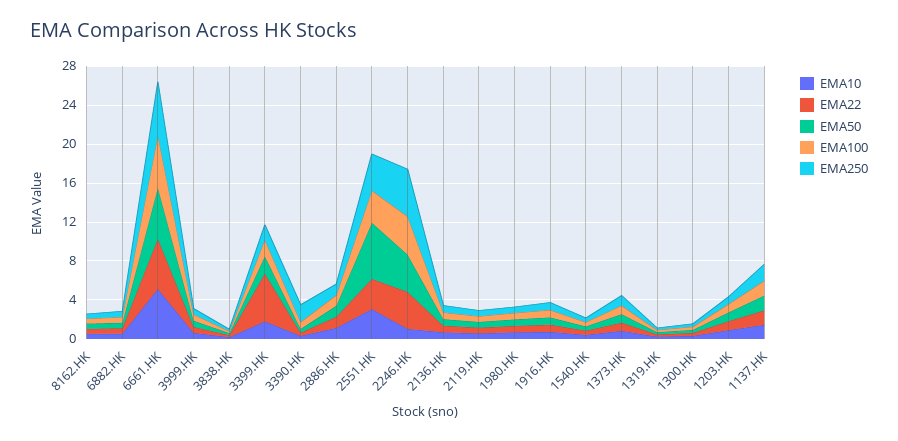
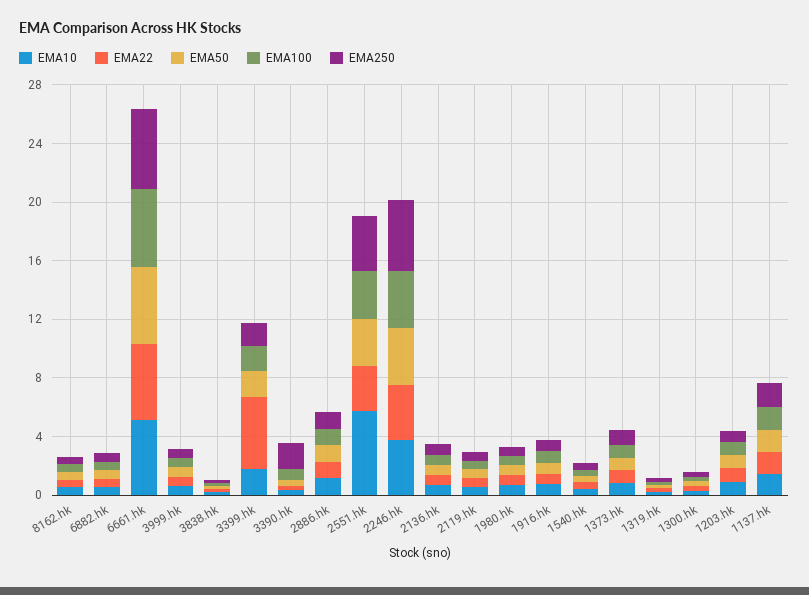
  {
    "EMA10": {
      "8162.HK": 1,
      "6882.HK": 1,
      "6661.HK": 5,
      "3999.HK": 1,
      "3838.HK": 0,
      "3399.HK": 2,
      "3390.HK": 0,
      "2886.HK": 1,
-     "2551.HK": 3,
+     "2551.HK": 6,
-     "2246.HK": 1,
+     "2246.HK": 4,
      "2136.HK": 1,
      "2119.HK": 1,
      "1980.HK": 1,
      "1916.HK": 1,
      "1540.HK": 0,
      "1373.HK": 1,
      "1319.HK": 0,
      "1300.HK": 0,
      "1203.HK": 1,
      "1137.HK": 1
    },
    "EMA22": {
      "8162.HK": 1,
      "6882.HK": 1,
      "6661.HK": 5,
      "3999.HK": 1,
      "3838.HK": 0,
      "3399.HK": 5,
      "3390.HK": 0,
      "2886.HK": 1,
      "2551.HK": 3,
      "2246.HK": 4,
      "2136.HK": 1,
      "2119.HK": 1,
      "1980.HK": 1,
      "1916.HK": 1,
      "1540.HK": 0,
      "1373.HK": 1,
      "1319.HK": 0,
      "1300.HK": 0,
      "1203.HK": 1,
      "1137.HK": 1
    },
    "EMA50": {
      "8162.HK": 1,
      "6882.HK": 1,
      "6661.HK": 5,
      "3999.HK": 1,
      "3838.HK": 0,
      "3399.HK": 2,
      "3390.HK": 0,
      "2886.HK": 1,
-     "2551.HK": 6,
+     "2551.HK": 3,
      "2246.HK": 4,
      "2136.HK": 1,
      "2119.HK": 1,
      "1980.HK": 1,
      "1916.HK": 1,
      "1540.HK": 0,
      "1373.HK": 1,
      "1319.HK": 0,
      "1300.HK": 0,
      "1203.HK": 1,
      "1137.HK": 2
    },
    "EMA100": {
      "8162.HK": 1,
      "6882.HK": 1,
      "6661.HK": 5,
      "3999.HK": 1,
      "3838.HK": 0,
      "3399.HK": 2,
      "3390.HK": 1,
      "2886.HK": 1,
      "2551.HK": 3,
      "2246.HK": 4,
      "2136.HK": 1,
      "2119.HK": 1,
      "1980.HK": 1,
      "1916.HK": 1,
      "1540.HK": 0,
      "1373.HK": 1,
      "1319.HK": 0,
      "1300.HK": 0,
      "1203.HK": 1,
      "1137.HK": 2
    },
    "EMA250": {
      "8162.HK": 0,
      "6882.HK": 1,
      "6661.HK": 5,
      "3999.HK": 1,
      "3838.HK": 0,
      "3399.HK": 2,
      "3390.HK": 2,
      "2886.HK": 1,
      "2551.HK": 4,
      "2246.HK": 5,
      "2136.HK": 1,
      "2119.HK": 1,
      "1980.HK": 1,
      "1916.HK": 1,
      "1540.HK": 0,
      "1373.HK": 1,
      "1319.HK": 0,
      "1300.HK": 0,
      "1203.HK": 1,
      "1137.HK": 2
    }
  }

